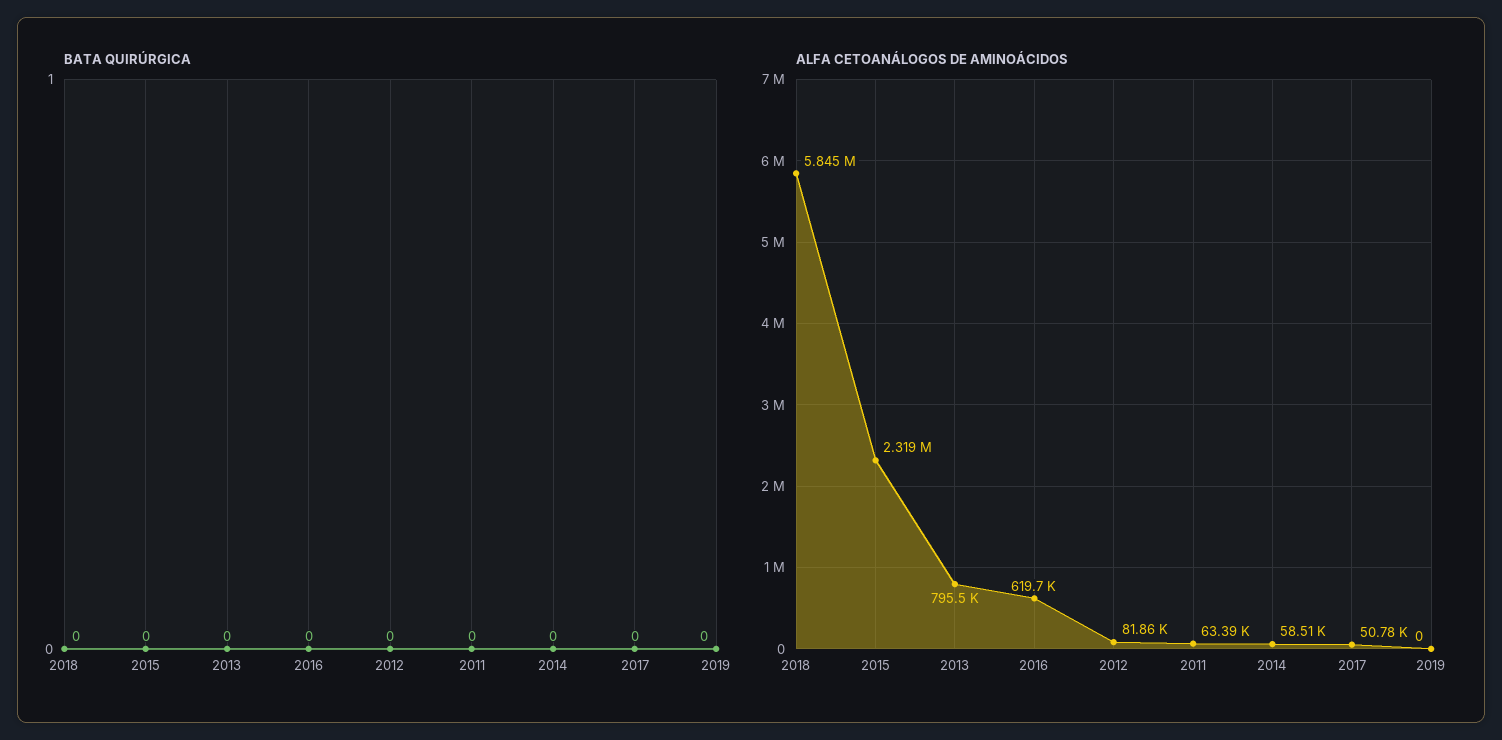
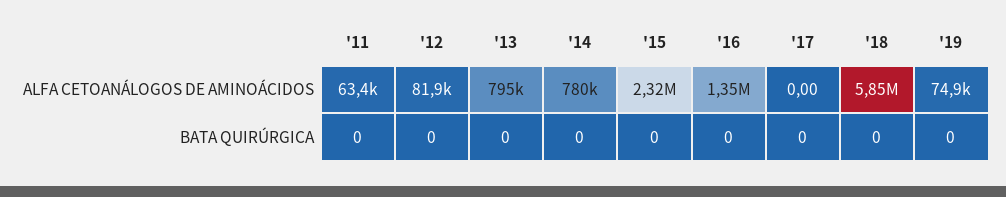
  {
    "BATA QUIRÚRGICA": {
      "2018": 0,
      "2015": 0,
      "2013": 0,
      "2016": 0,
      "2012": 0,
      "2011": 0,
      "2014": 0,
      "2017": 0,
      "2019": 0
    },
    "ALFA CETOANÁLOGOS DE AMINOÁCIDOS": {
      "2018": 5845000,
      "2015": 2319000,
      "2013": 795500,
-     "2016": 619700,
+     "2016": 1350000,
      "2012": 81860,
      "2011": 63390,
-     "2014": 58510,
+     "2014": 780000,
-     "2017": 50780,
+     "2017": 0,
-     "2019": 0
+     "2019": 74900
    }
  }

